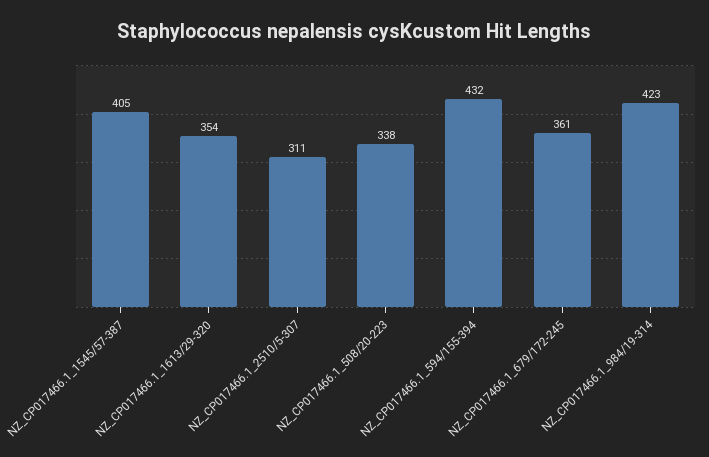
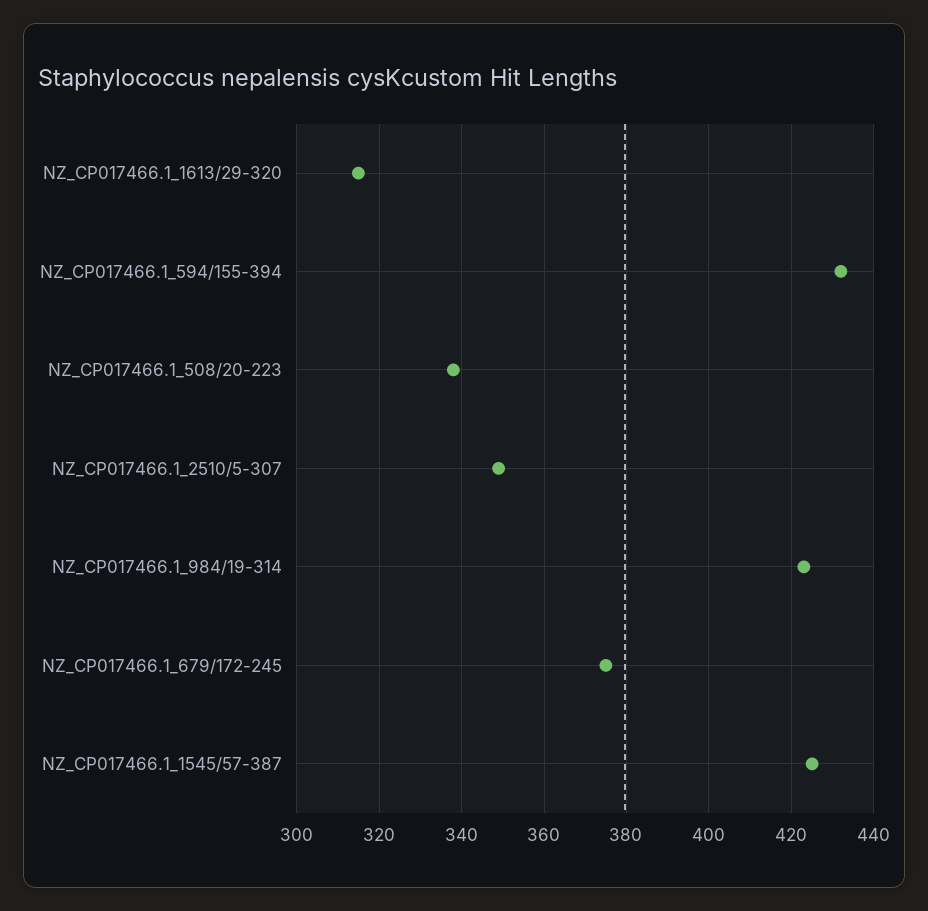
  {
-   "NZ_CP017466.1_1545/57-387": 405,
+   "NZ_CP017466.1_1545/57-387": 425,
-   "NZ_CP017466.1_1613/29-320": 354,
+   "NZ_CP017466.1_1613/29-320": 315,
-   "NZ_CP017466.1_2510/5-307": 311,
+   "NZ_CP017466.1_2510/5-307": 350,
    "NZ_CP017466.1_508/20-223": 338,
    "NZ_CP017466.1_594/155-394": 432,
-   "NZ_CP017466.1_679/172-245": 361,
+   "NZ_CP017466.1_679/172-245": 375,
    "NZ_CP017466.1_984/19-314": 423
  }

